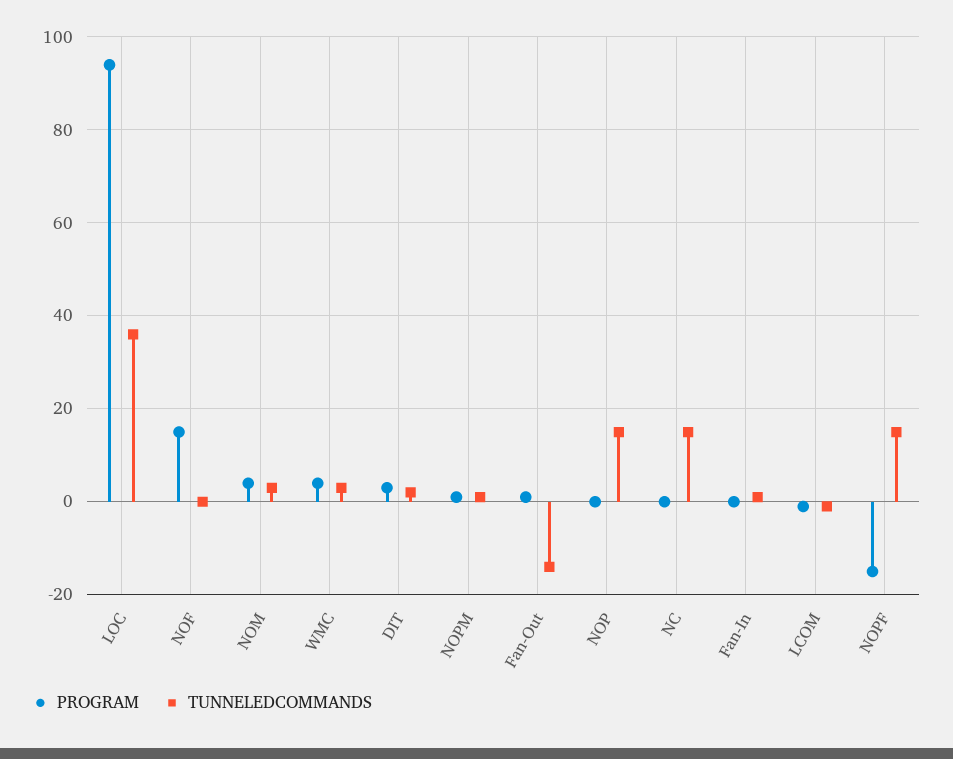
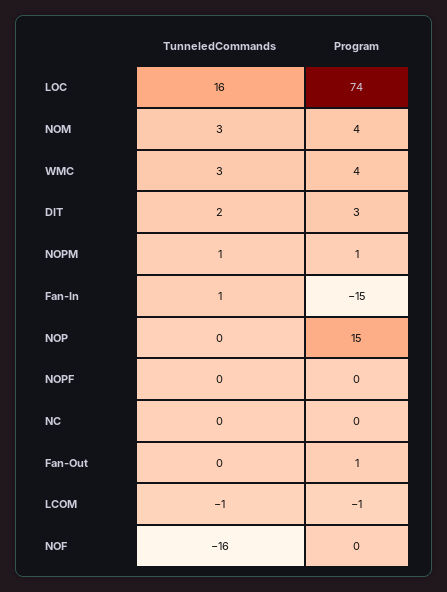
  {
    "PROGRAM": {
-     "LOC": 95,
+     "LOC": 74,
-     "NOF": 15,
+     "NOF": 0,
      "NOM": 4,
      "WMC": 4,
      "DIT": 3,
      "NOPM": 1,
      "Fan-Out": 1,
-     "NOP": 0,
+     "NOP": 15,
      "NC": 0,
-     "Fan-In": 0,
+     "Fan-In": -15,
      "LCOM": -1,
-     "NOPF": -15
+     "NOPF": 0
    },
    "TUNNELEDCOMMANDS": {
-     "LOC": 35,
+     "LOC": 16,
-     "NOF": 0,
+     "NOF": -16,
      "NOM": 3,
      "WMC": 3,
      "DIT": 2,
      "NOPM": 1,
-     "Fan-Out": -15,
+     "Fan-Out": 0,
-     "NOP": 15,
+     "NOP": 0,
-     "NC": 15,
+     "NC": 0,
      "Fan-In": 1,
      "LCOM": -1,
-     "NOPF": 15
+     "NOPF": 0
    }
  }

